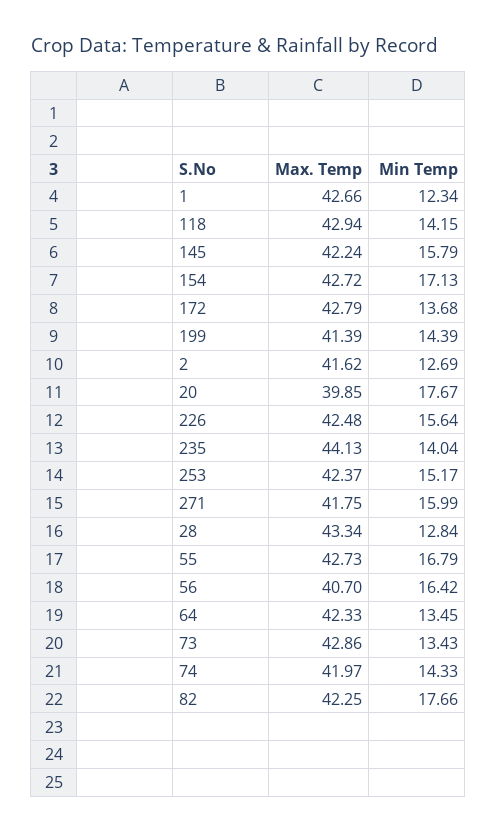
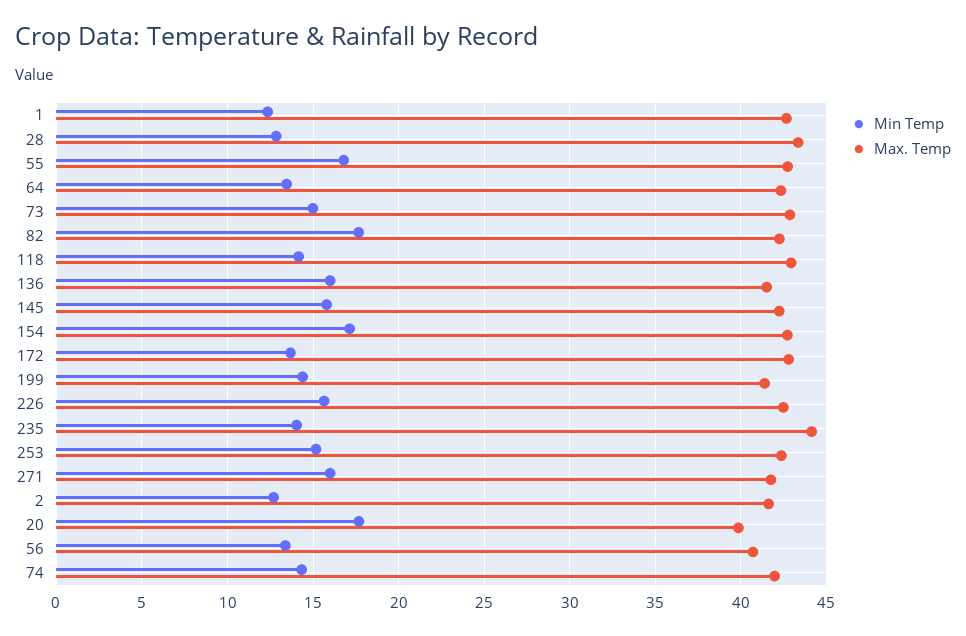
  {
    "Max. Temp": {
      "1": 42.66,
      "118": 42.94,
      "145": 42.24,
      "154": 42.72,
      "172": 42.79,
      "199": 41.39,
      "2": 41.62,
      "20": 39.85,
      "226": 42.48,
      "235": 44.13,
      "253": 42.37,
      "271": 41.75,
      "28": 43.34,
      "55": 42.73,
      "56": 40.7,
      "64": 42.33,
      "73": 42.86,
      "74": 41.97,
-     "82": 42.25
+     "82": 42.25,
+     "136": 41.5
    },
    "Min Temp": {
      "1": 12.34,
      "118": 14.15,
      "145": 15.79,
      "154": 17.13,
      "172": 13.68,
      "199": 14.39,
      "2": 12.69,
      "20": 17.67,
      "226": 15.64,
      "235": 14.04,
      "253": 15.17,
      "271": 15.99,
      "28": 12.84,
      "55": 16.79,
-     "56": 16.42,
+     "56": 13.5,
      "64": 13.45,
-     "73": 13.43,
+     "73": 15,
      "74": 14.33,
-     "82": 17.66
+     "82": 17.66,
+     "136": 16
    }
  }

